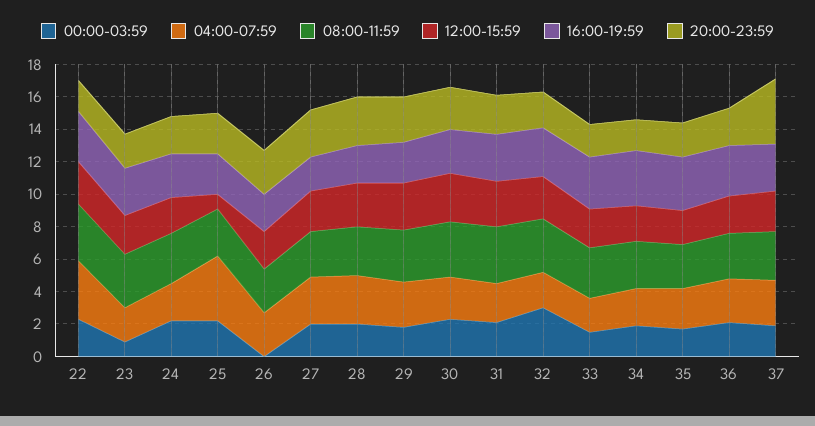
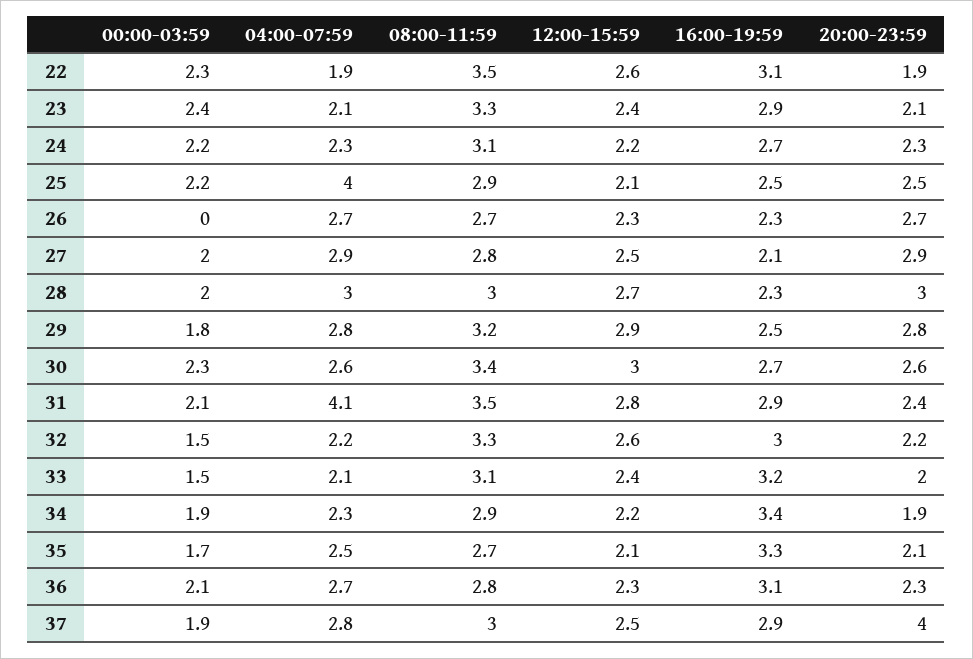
  {
    "00:00-03:59": {
      "22": 2.3,
-     "23": 1,
+     "23": 2.4,
      "24": 2.2,
      "25": 2.2,
      "26": 0,
      "27": 2,
      "28": 2,
      "29": 1.8,
      "30": 2.3,
      "31": 2.1,
-     "32": 3,
+     "32": 1.5,
      "33": 1.5,
      "34": 1.9,
      "35": 1.7,
      "36": 2.1,
      "37": 1.9
    },
    "04:00-07:59": {
-     "22": 3.5,
+     "22": 1.9,
      "23": 2.1,
      "24": 2.3,
      "25": 4,
      "26": 2.7,
      "27": 2.9,
      "28": 3,
      "29": 2.8,
      "30": 2.6,
-     "31": 2.5,
+     "31": 4.1,
      "32": 2.2,
      "33": 2.1,
      "34": 2.3,
      "35": 2.5,
      "36": 2.7,
      "37": 2.8
    },
    "08:00-11:59": {
      "22": 3.5,
      "23": 3.3,
      "24": 3.1,
      "25": 2.9,
      "26": 2.7,
      "27": 2.8,
      "28": 3,
      "29": 3.2,
      "30": 3.4,
      "31": 3.5,
      "32": 3.3,
      "33": 3.1,
      "34": 2.9,
      "35": 2.7,
      "36": 2.8,
      "37": 3
    },
    "12:00-15:59": {
      "22": 2.6,
      "23": 2.4,
      "24": 2.2,
-     "25": 1,
+     "25": 2.1,
      "26": 2.3,
      "27": 2.5,
      "28": 2.7,
      "29": 2.9,
      "30": 3,
      "31": 2.8,
      "32": 2.6,
      "33": 2.4,
      "34": 2.2,
      "35": 2.1,
      "36": 2.3,
      "37": 2.5
    },
    "16:00-19:59": {
      "22": 3.1,
      "23": 2.9,
      "24": 2.7,
      "25": 2.5,
      "26": 2.3,
      "27": 2.1,
      "28": 2.3,
      "29": 2.5,
      "30": 2.7,
      "31": 2.9,
      "32": 3,
      "33": 3.2,
      "34": 3.4,
      "35": 3.3,
      "36": 3.1,
      "37": 2.9
    },
    "20:00-23:59": {
      "22": 1.9,
      "23": 2.1,
      "24": 2.3,
      "25": 2.5,
      "26": 2.7,
      "27": 2.9,
      "28": 3,
      "29": 2.8,
      "30": 2.6,
      "31": 2.4,
      "32": 2.2,
      "33": 2,
      "34": 1.9,
      "35": 2.1,
      "36": 2.3,
      "37": 4
    }
  }

